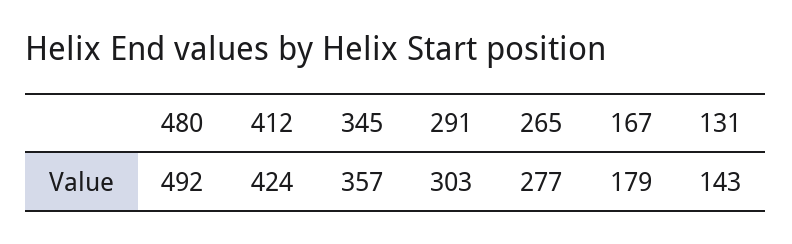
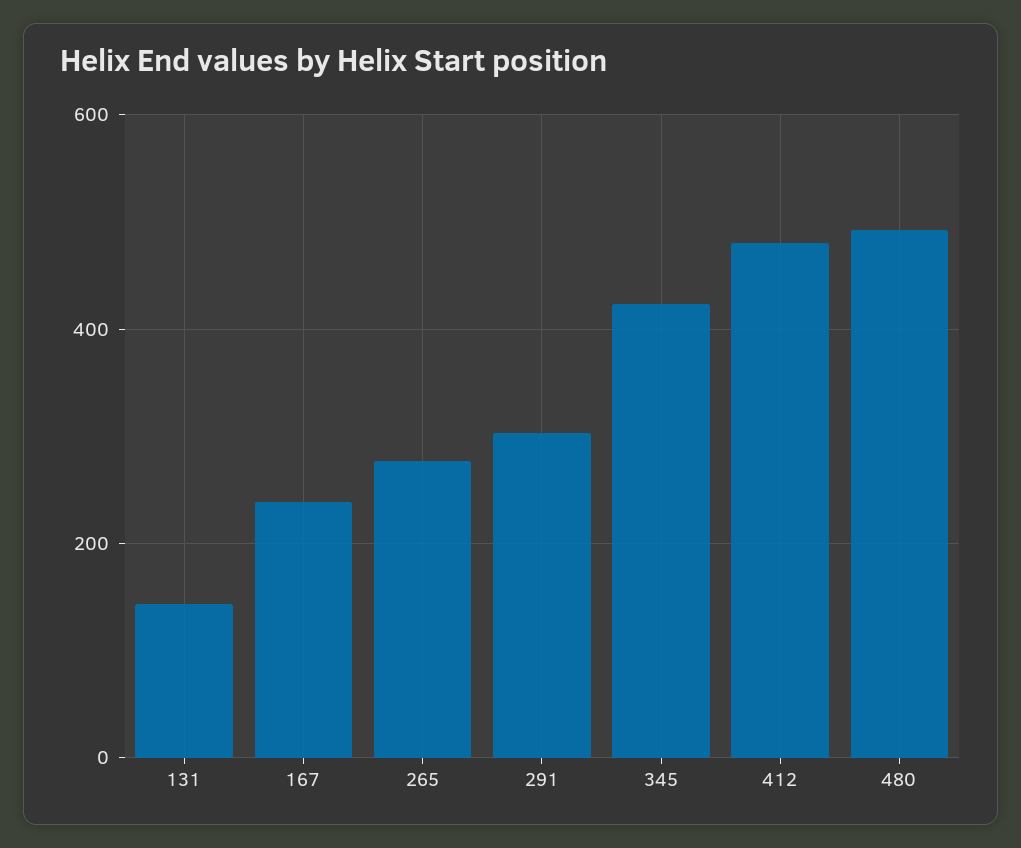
  {
    "480": 492,
-   "412": 424,
+   "412": 480,
-   "345": 357,
+   "345": 420,
    "291": 303,
    "265": 277,
-   "167": 179,
+   "167": 240,
    "131": 143
  }

